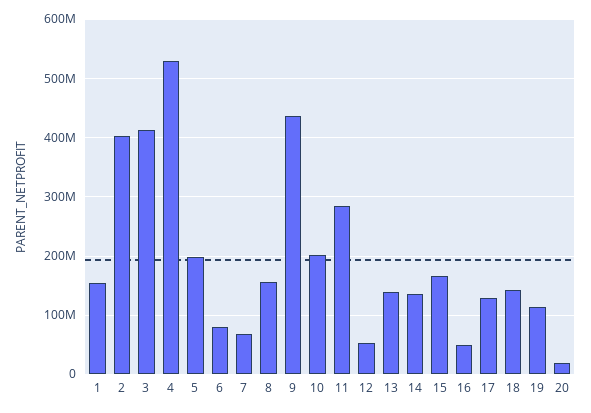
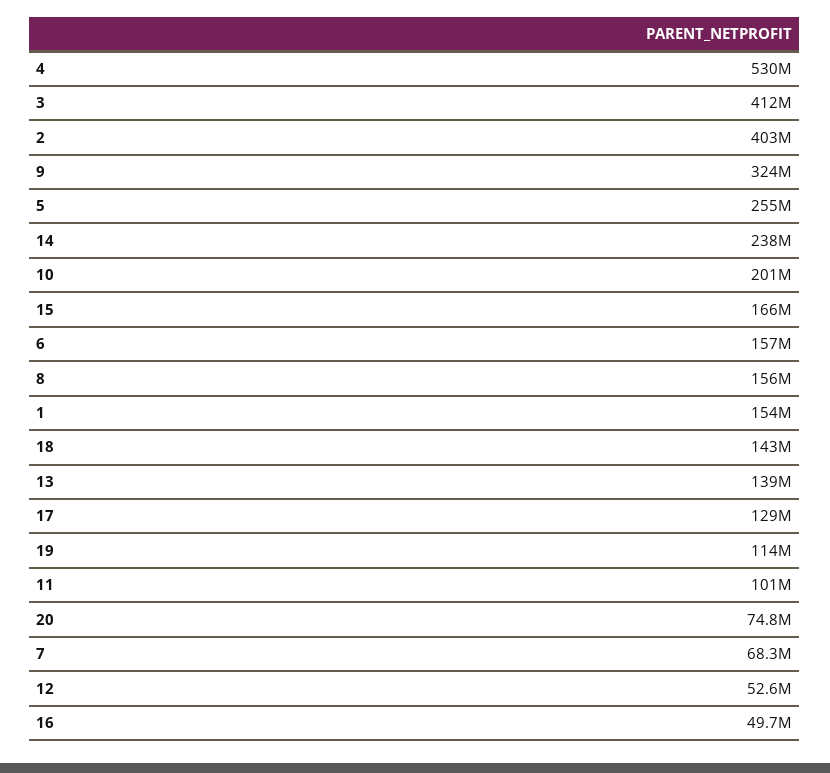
  {
    "1": 154000000,
    "2": 403000000,
    "3": 412000000,
    "4": 530000000,
-   "5": 200000000,
+   "5": 255000000,
-   "6": 80000000,
+   "6": 157000000,
    "7": 68300000,
    "8": 156000000,
-   "9": 440000000,
+   "9": 324000000,
    "10": 201000000,
-   "11": 280000000,
+   "11": 101000000,
    "12": 52600000,
    "13": 139000000,
-   "14": 140000000,
+   "14": 238000000,
    "15": 166000000,
    "16": 49700000,
    "17": 129000000,
    "18": 143000000,
    "19": 114000000,
-   "20": 20000000
+   "20": 74800000
  }

